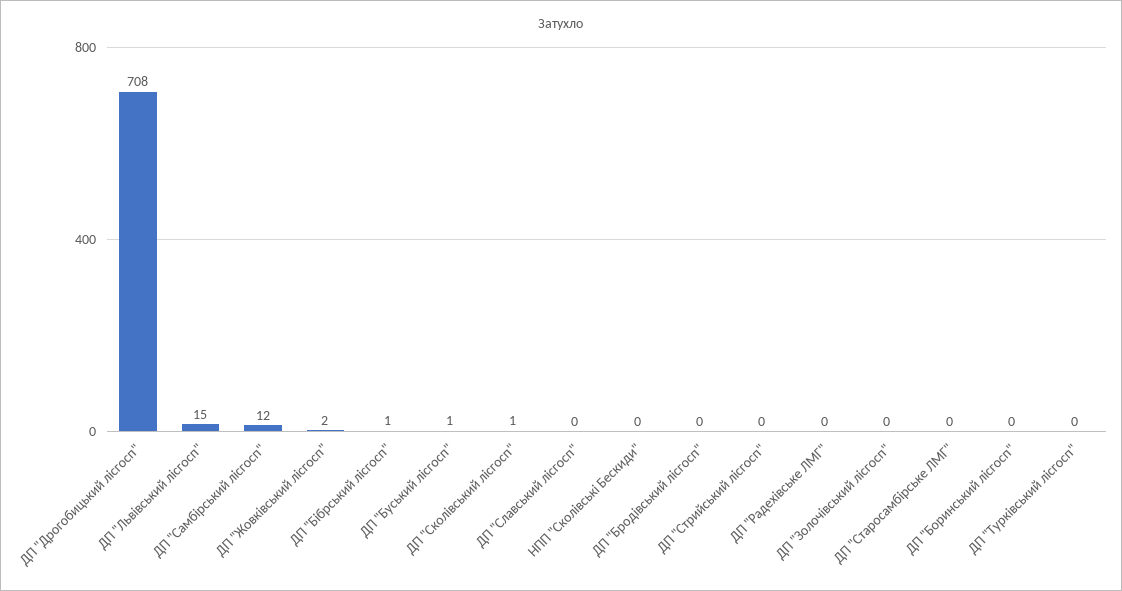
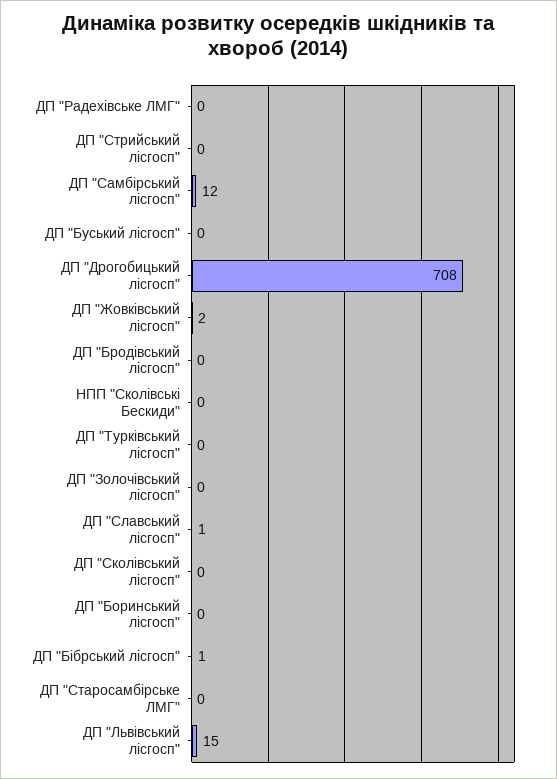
  {
    "ДП \"Дрогобицький лісгосп\"": 708,
    "ДП \"Львівський лісгосп\"": 15,
    "ДП \"Самбірський лісгосп\"": 12,
    "ДП \"Жовківський лісгосп\"": 2,
    "ДП \"Бібрський лісгосп\"": 1,
-   "ДП \"Буський лісгосп\"": 1,
+   "ДП \"Буський лісгосп\"": 0,
-   "ДП \"Сколівський лісгосп\"": 1,
+   "ДП \"Сколівський лісгосп\"": 0,
-   "ДП \"Славський лісгосп\"": 0,
+   "ДП \"Славський лісгосп\"": 1,
    "НПП \"Сколівські Бескиди\"": 0,
    "ДП \"Бродівський лісгосп\"": 0,
    "ДП \"Стрийський лісгосп\"": 0,
    "ДП \"Радехівське ЛМГ\"": 0,
    "ДП \"Золочівський лісгосп\"": 0,
    "ДП \"Старосамбірське ЛМГ\"": 0,
    "ДП \"Боринський лісгосп\"": 0,
    "ДП \"Турківський лісгосп\"": 0
  }

